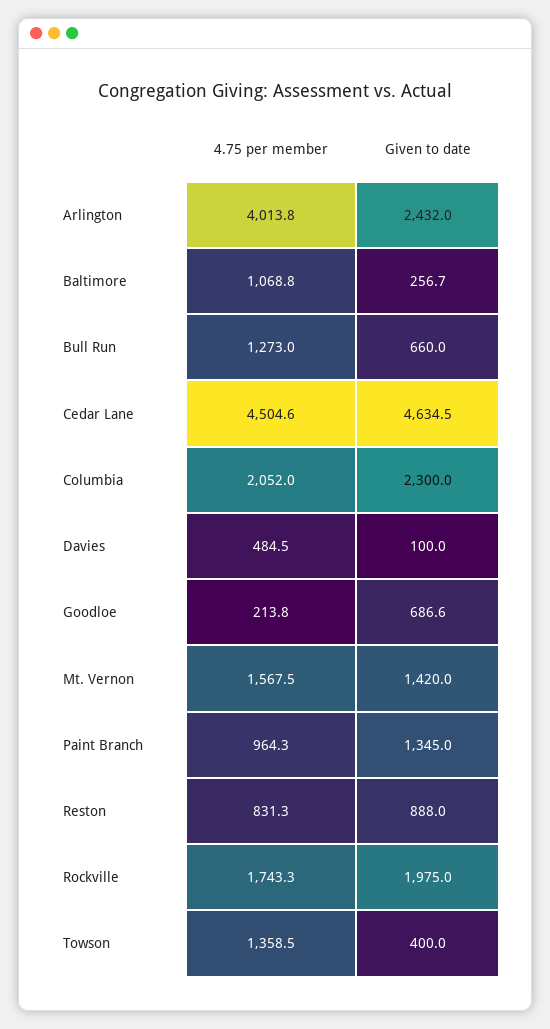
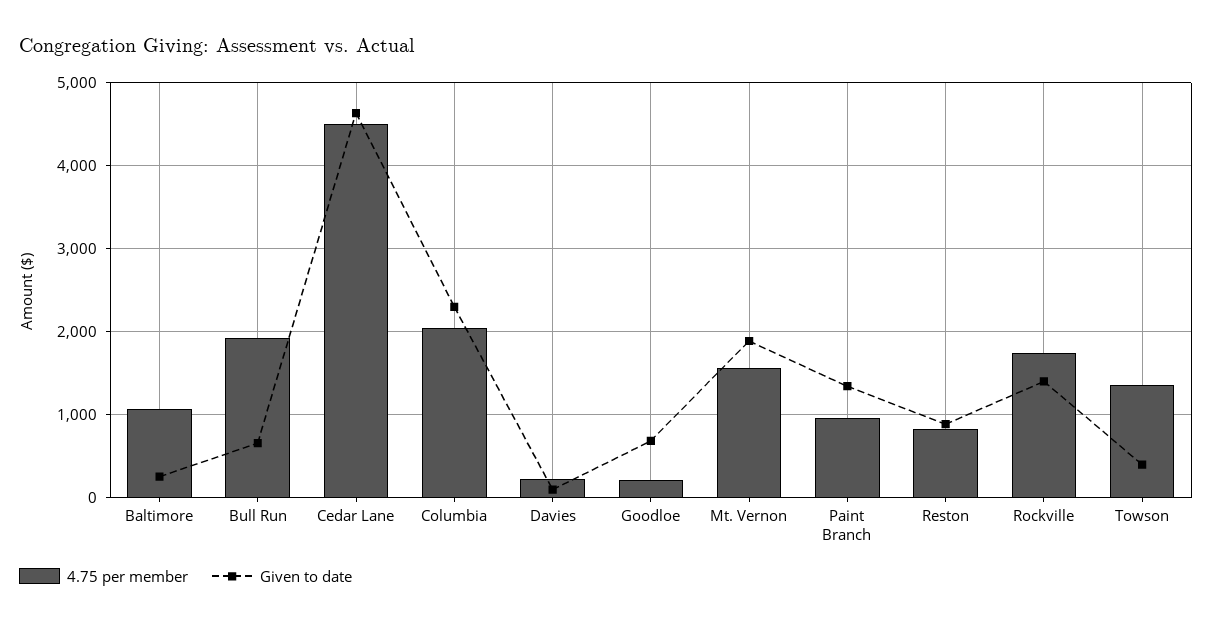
  {
    "4.75 per member": {
-     "Arlington": 4013.8,
      "Baltimore": 1068.8,
-     "Bull Run": 1273,
+     "Bull Run": 1900,
      "Cedar Lane": 4504.6,
      "Columbia": 2052,
-     "Davies": 484.5,
+     "Davies": 200,
      "Goodloe": 213.8,
      "Mt. Vernon": 1567.5,
      "Paint Branch": 964.3,
      "Reston": 831.3,
      "Rockville": 1743.3,
      "Towson": 1358.5
    },
    "Given to date": {
-     "Arlington": 2432,
      "Baltimore": 256.7,
      "Bull Run": 660,
      "Cedar Lane": 4634.5,
      "Columbia": 2300,
      "Davies": 100,
      "Goodloe": 686.6,
-     "Mt. Vernon": 1420,
+     "Mt. Vernon": 1900,
      "Paint Branch": 1345,
      "Reston": 888,
-     "Rockville": 1975,
+     "Rockville": 1400,
      "Towson": 400
    }
  }

